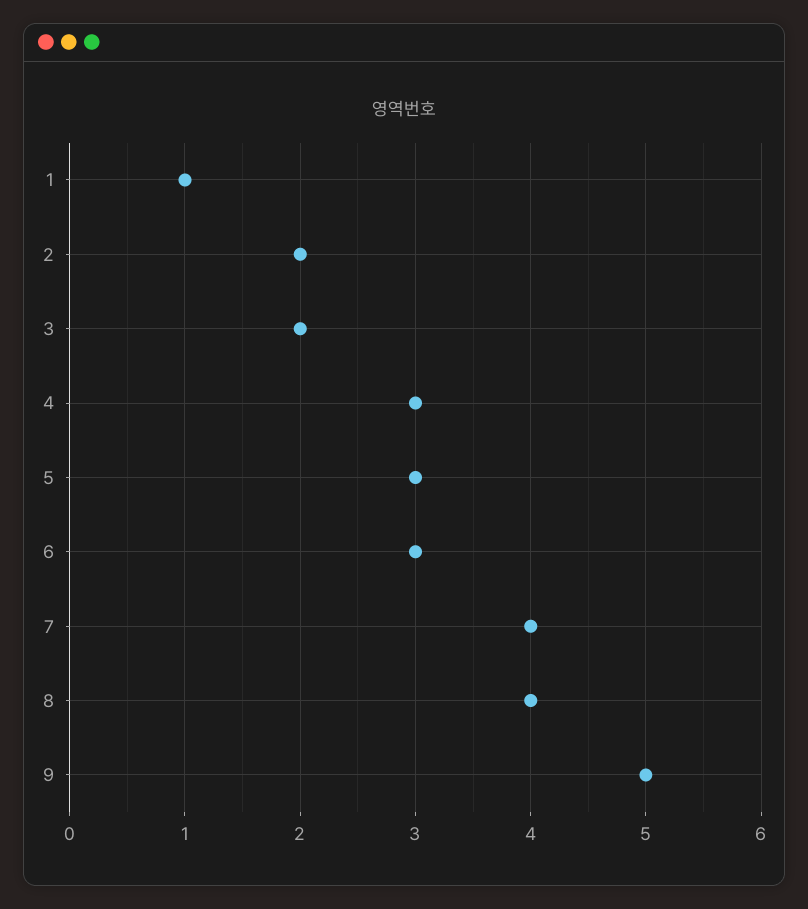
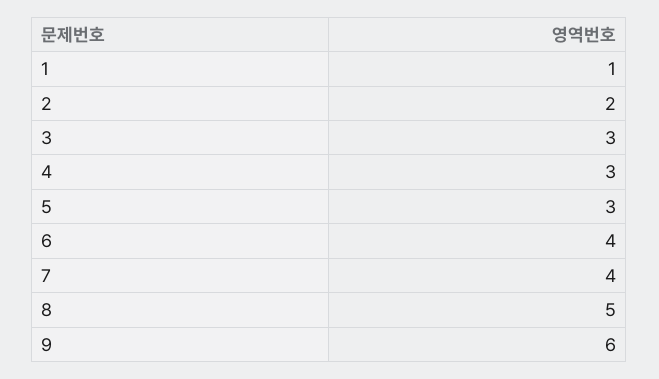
  {
    "1": 1,
    "2": 2,
-   "3": 2,
+   "3": 3,
    "4": 3,
    "5": 3,
-   "6": 3,
+   "6": 4,
    "7": 4,
-   "8": 4,
+   "8": 5,
-   "9": 5
+   "9": 6
  }

